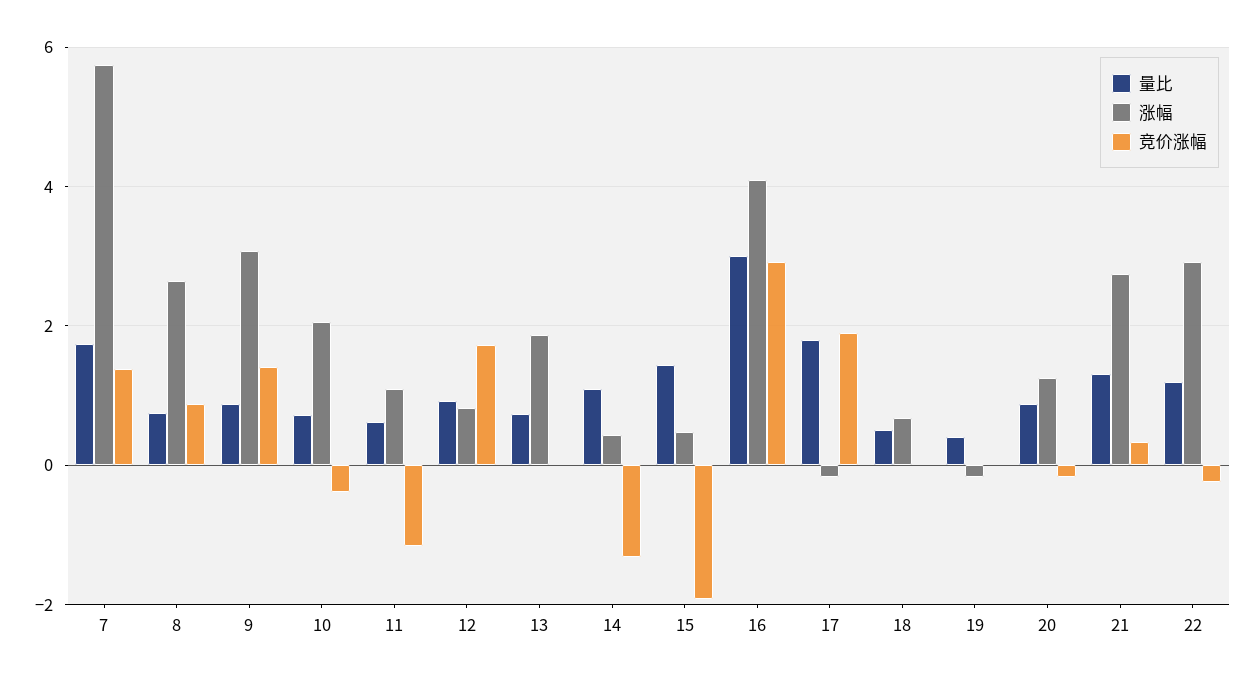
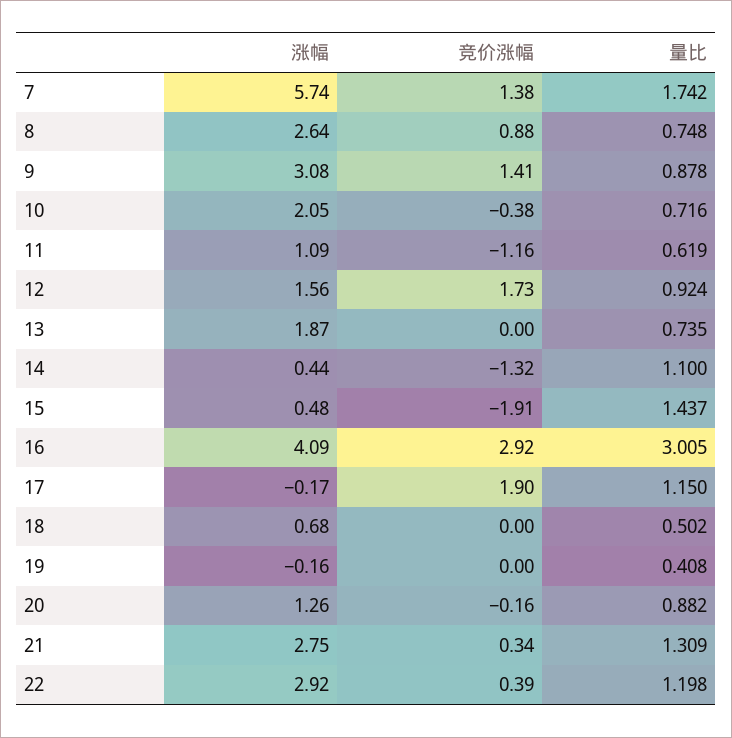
  {
    "量比": {
      "7": 1.742,
      "8": 0.748,
      "9": 0.878,
      "10": 0.716,
      "11": 0.619,
      "12": 0.924,
      "13": 0.735,
      "14": 1.1,
      "15": 1.437,
      "16": 3.005,
-     "17": 1.8,
+     "17": 1.15,
      "18": 0.502,
      "19": 0.408,
      "20": 0.882,
      "21": 1.309,
      "22": 1.198
    },
    "涨幅": {
      "7": 5.74,
      "8": 2.64,
      "9": 3.08,
      "10": 2.05,
      "11": 1.09,
-     "12": 0.8,
+     "12": 1.56,
      "13": 1.87,
      "14": 0.44,
      "15": 0.48,
      "16": 4.09,
      "17": -0.17,
      "18": 0.68,
      "19": -0.16,
      "20": 1.26,
      "21": 2.75,
      "22": 2.92
    },
    "竞价涨幅": {
      "7": 1.38,
      "8": 0.88,
      "9": 1.41,
      "10": -0.38,
      "11": -1.16,
      "12": 1.73,
      "13": 0,
      "14": -1.32,
      "15": -1.91,
      "16": 2.92,
      "17": 1.9,
      "18": 0,
      "19": 0,
      "20": -0.16,
      "21": 0.34,
-     "22": -0.2
+     "22": 0.39
    }
  }

